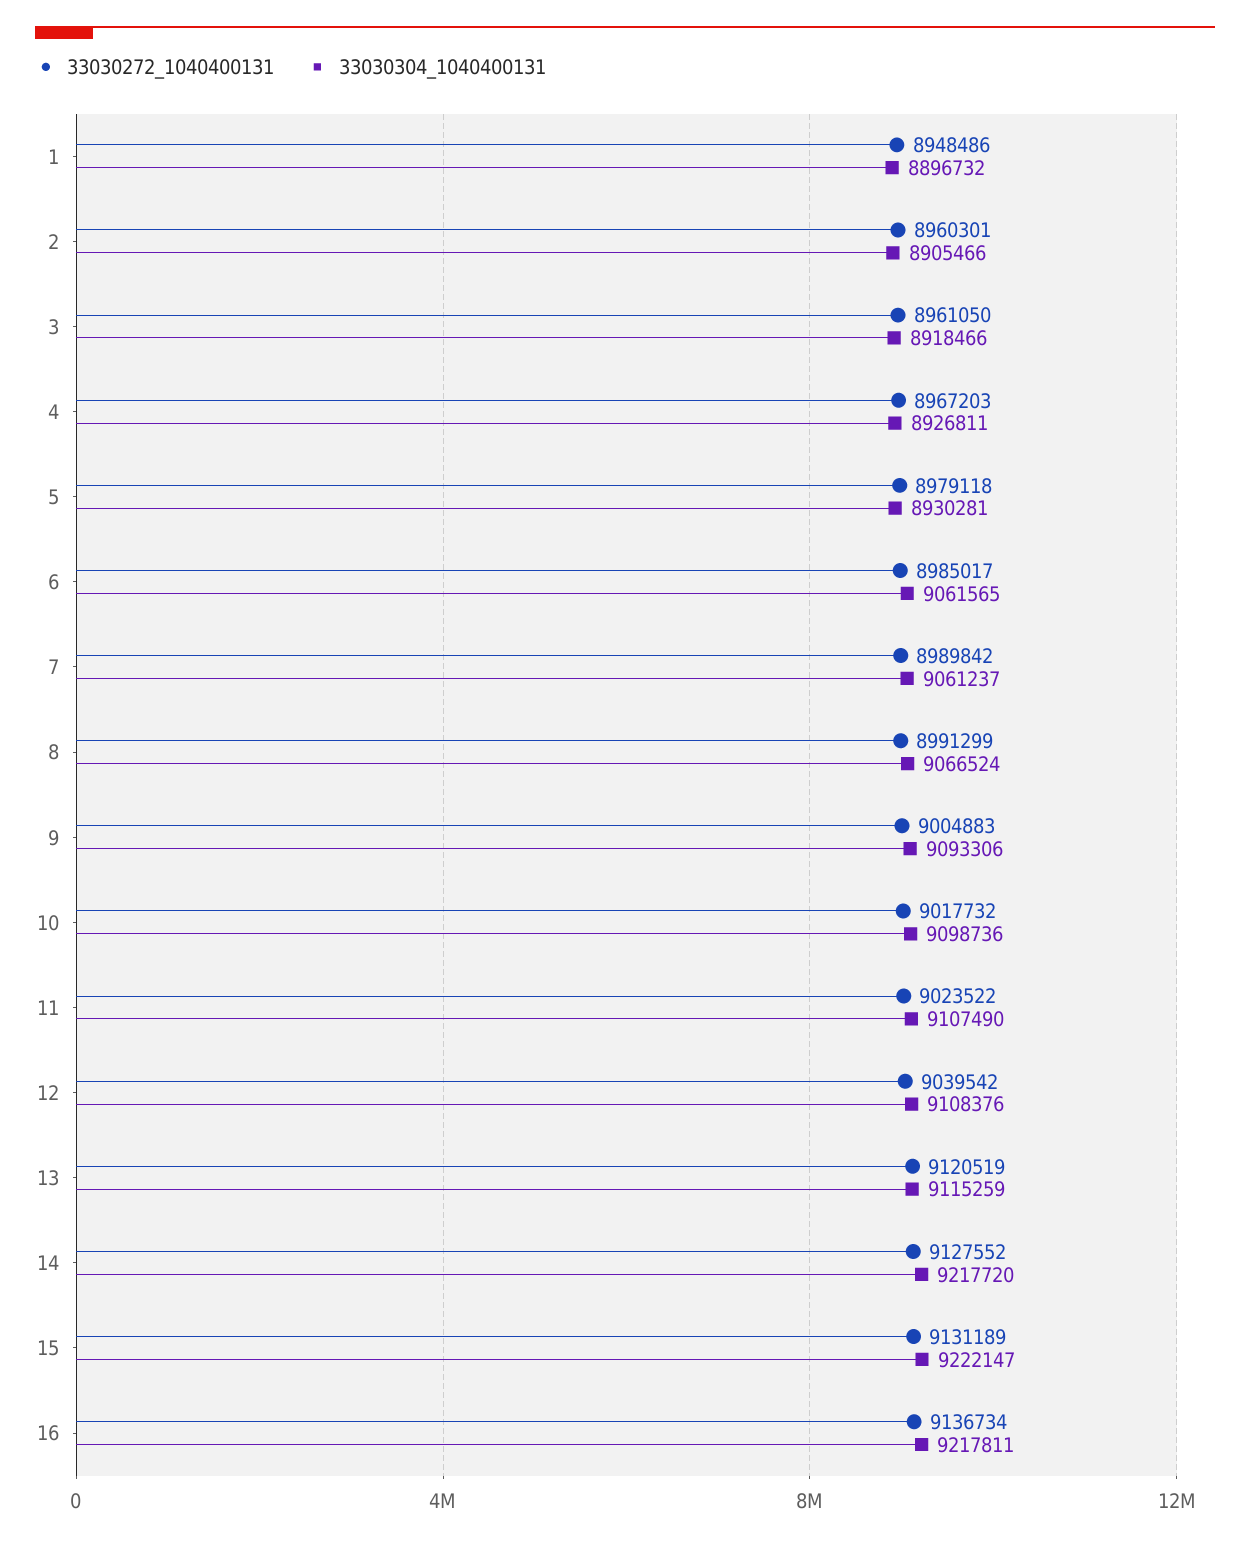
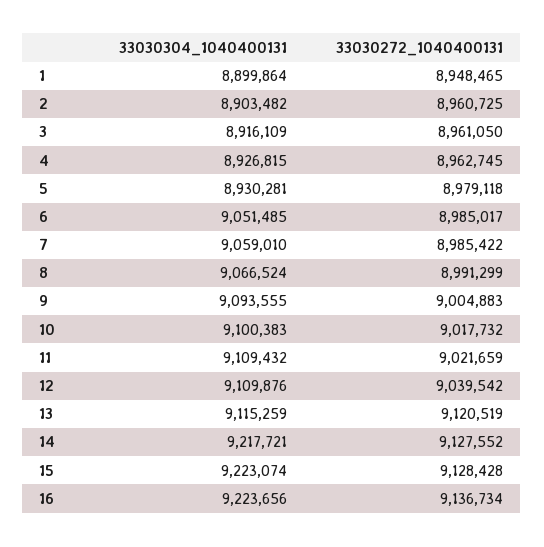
  {
    "33030272_1040400131": {
-     "1": 8948486,
+     "1": 8948465,
-     "2": 8960301,
+     "2": 8960725,
      "3": 8961050,
-     "4": 8967203,
+     "4": 8962745,
      "5": 8979118,
      "6": 8985017,
-     "7": 8989842,
+     "7": 8985422,
      "8": 8991299,
      "9": 9004883,
      "10": 9017732,
-     "11": 9023522,
+     "11": 9021659,
      "12": 9039542,
      "13": 9120519,
      "14": 9127552,
-     "15": 9131189,
+     "15": 9128428,
      "16": 9136734
    },
    "33030304_1040400131": {
-     "1": 8896732,
+     "1": 8899864,
-     "2": 8905466,
+     "2": 8903482,
-     "3": 8918466,
+     "3": 8916109,
-     "4": 8926811,
+     "4": 8926815,
      "5": 8930281,
-     "6": 9061565,
+     "6": 9051485,
-     "7": 9061237,
+     "7": 9059010,
      "8": 9066524,
-     "9": 9093306,
+     "9": 9093555,
-     "10": 9098736,
+     "10": 9100383,
-     "11": 9107490,
+     "11": 9109432,
-     "12": 9108376,
+     "12": 9109876,
      "13": 9115259,
-     "14": 9217720,
+     "14": 9217721,
-     "15": 9222147,
+     "15": 9223074,
-     "16": 9217811
+     "16": 9223656
    }
  }

